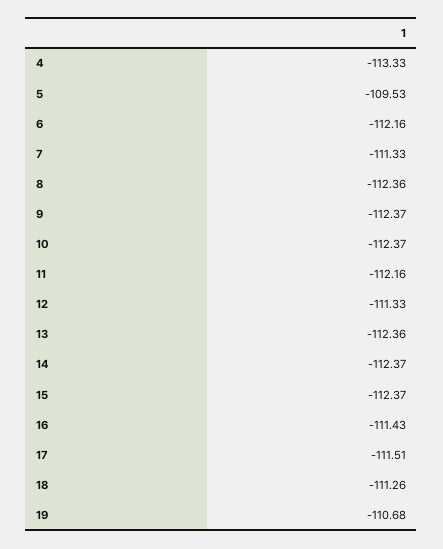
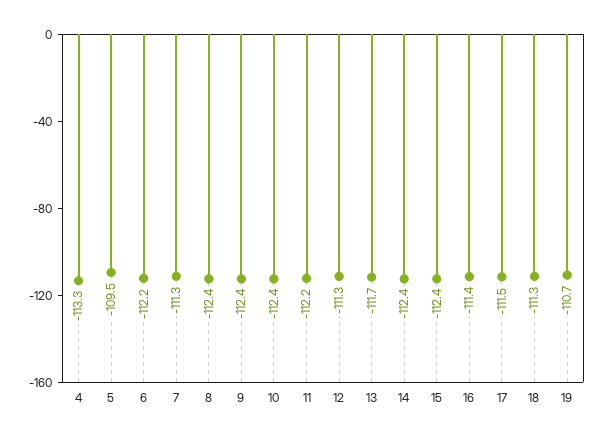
  {
    "4": -113.33,
    "5": -109.53,
    "6": -112.16,
    "7": -111.33,
    "8": -112.36,
    "9": -112.37,
    "10": -112.37,
    "11": -112.16,
    "12": -111.33,
-   "13": -112.36,
+   "13": -111.7,
    "14": -112.37,
    "15": -112.37,
    "16": -111.43,
    "17": -111.51,
    "18": -111.26,
    "19": -110.68
  }

